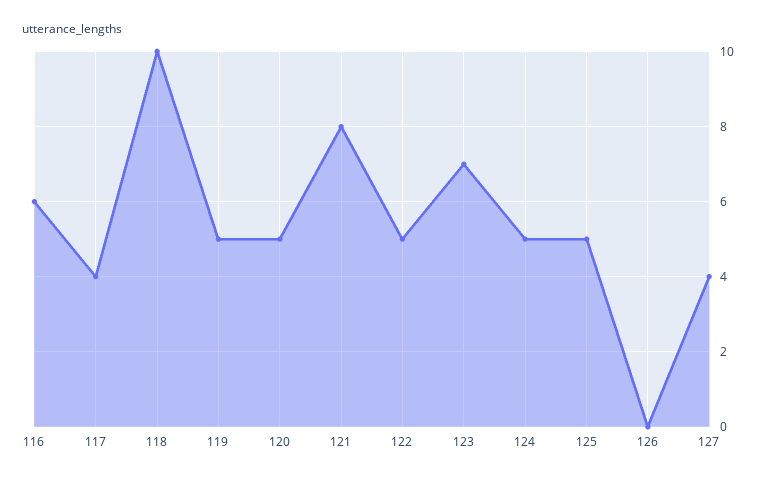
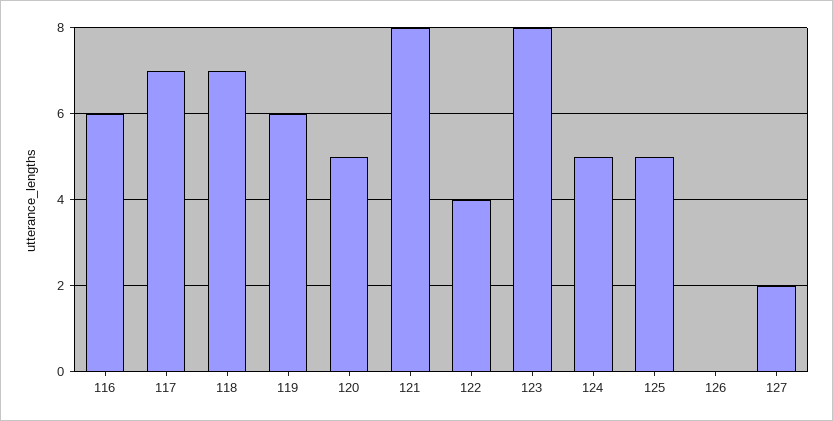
  {
    "116": 6,
-   "117": 4,
+   "117": 7,
-   "118": 10,
+   "118": 7,
-   "119": 5,
+   "119": 6,
    "120": 5,
    "121": 8,
-   "122": 5,
+   "122": 4,
-   "123": 7,
+   "123": 8,
    "124": 5,
    "125": 5,
    "126": 0,
-   "127": 4
+   "127": 2
  }

